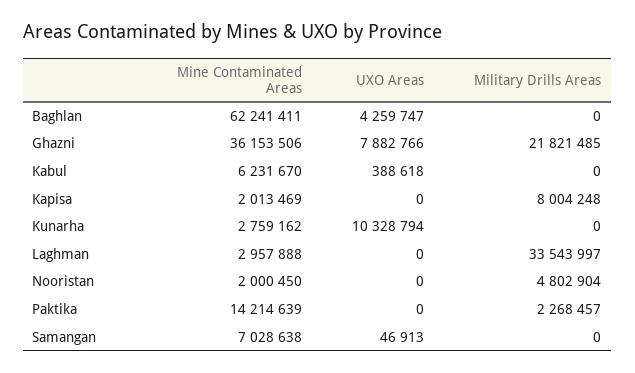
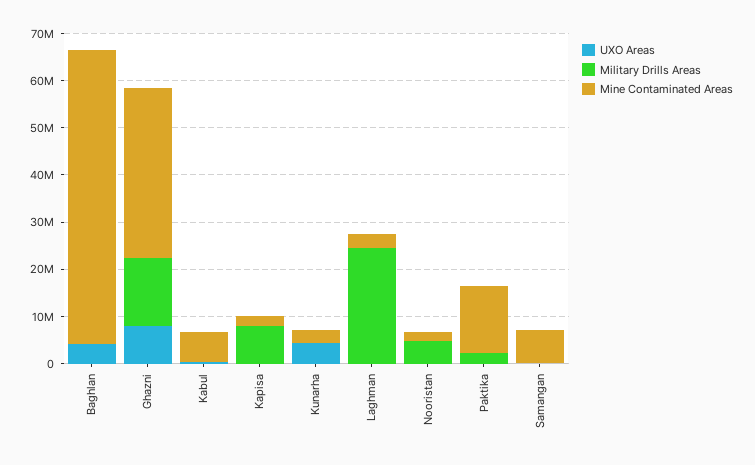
  {
    "Mine Contaminated Areas": {
      "Baghlan": 62241411,
      "Ghazni": 36153506,
      "Kabul": 6231670,
      "Kapisa": 2013469,
      "Kunarha": 2759162,
      "Laghman": 2957888,
      "Nooristan": 2000450,
      "Paktika": 14214639,
      "Samangan": 7028638
    },
    "UXO Areas": {
      "Baghlan": 4259747,
      "Ghazni": 7882766,
      "Kabul": 388618,
      "Kapisa": 0,
-     "Kunarha": 10328794,
+     "Kunarha": 4000000,
      "Laghman": 0,
      "Nooristan": 0,
      "Paktika": 0,
      "Samangan": 46913
    },
    "Military Drills Areas": {
      "Baghlan": 0,
-     "Ghazni": 21821485,
+     "Ghazni": 14000000,
      "Kabul": 0,
      "Kapisa": 8004248,
      "Kunarha": 0,
-     "Laghman": 33543997,
+     "Laghman": 24000000,
      "Nooristan": 4802904,
      "Paktika": 2268457,
      "Samangan": 0
    }
  }

